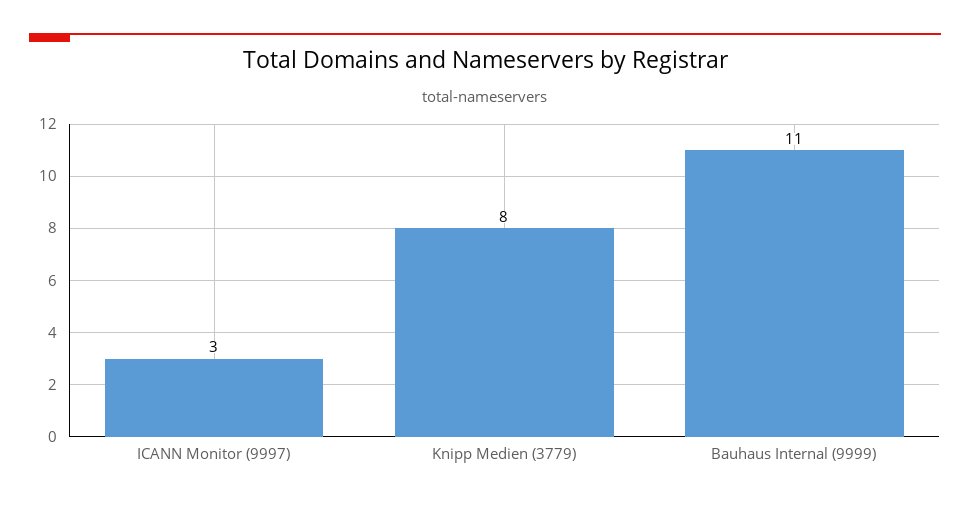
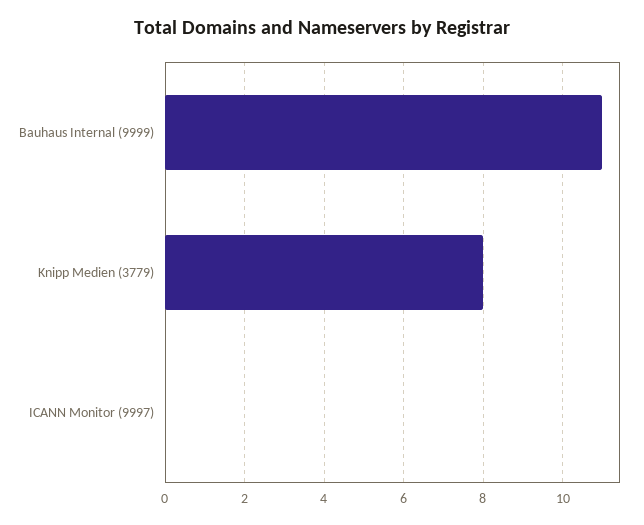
  {
-   "ICANN Monitor (9997)": 3,
+   "ICANN Monitor (9997)": 0,
    "Knipp Medien (3779)": 8,
    "Bauhaus Internal (9999)": 11
  }

